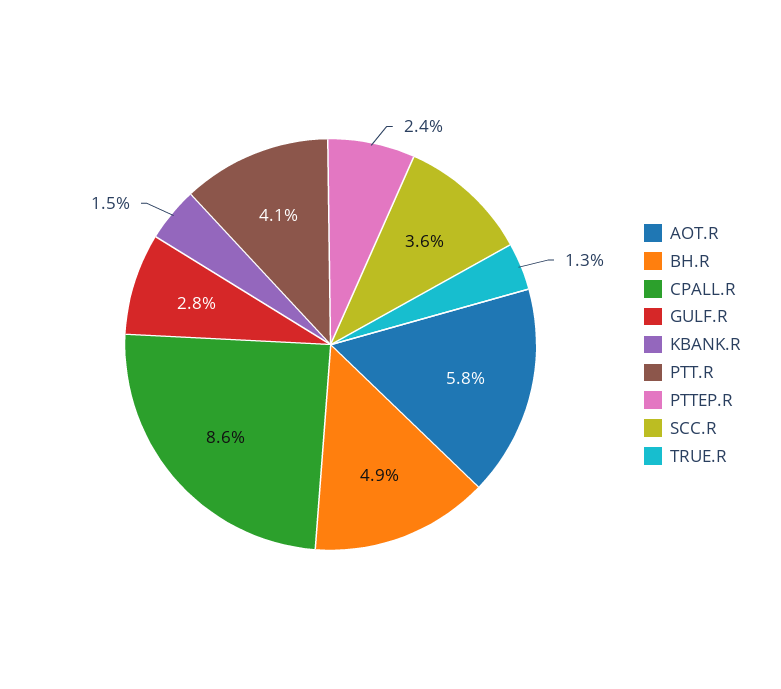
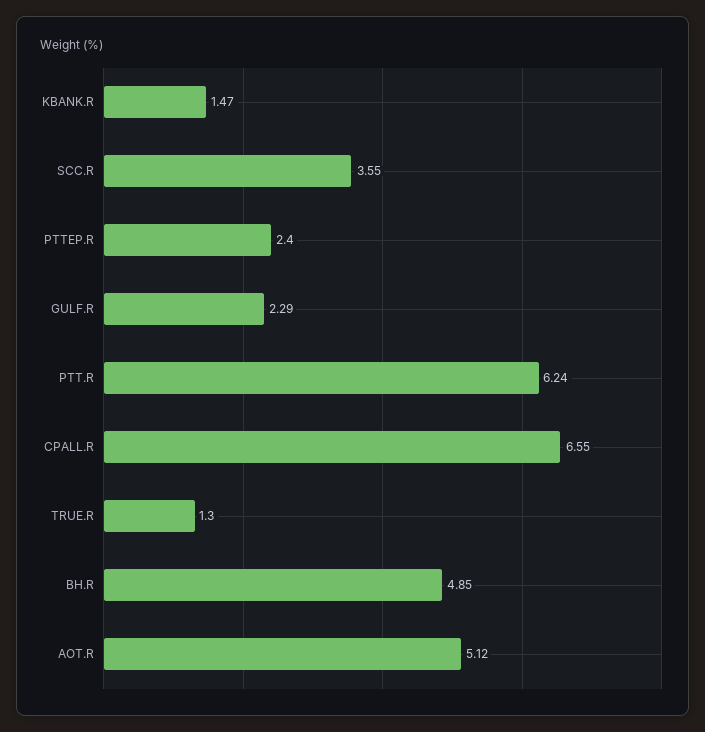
  {
-   "AOT.R": 5.8,
+   "AOT.R": 5.12,
    "BH.R": 4.85,
-   "CPALL.R": 8.6,
+   "CPALL.R": 6.55,
-   "GULF.R": 2.8,
+   "GULF.R": 2.29,
    "KBANK.R": 1.47,
-   "PTT.R": 4.1,
+   "PTT.R": 6.24,
    "PTTEP.R": 2.4,
    "SCC.R": 3.55,
    "TRUE.R": 1.3
  }

